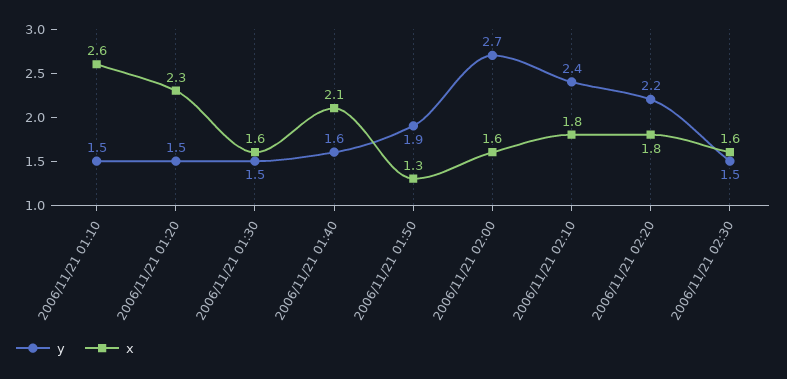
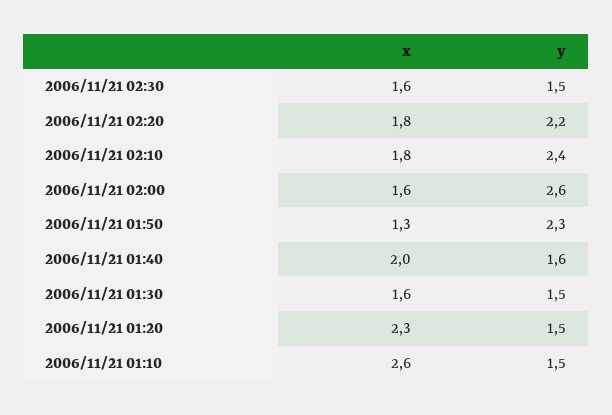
  {
    "y": {
      "2006/11/21 01:10": 1.5,
      "2006/11/21 01:20": 1.5,
      "2006/11/21 01:30": 1.5,
      "2006/11/21 01:40": 1.6,
-     "2006/11/21 01:50": 1.9,
+     "2006/11/21 01:50": 2.3,
-     "2006/11/21 02:00": 2.7,
+     "2006/11/21 02:00": 2.6,
      "2006/11/21 02:10": 2.4,
      "2006/11/21 02:20": 2.2,
      "2006/11/21 02:30": 1.5
    },
    "x": {
      "2006/11/21 01:10": 2.6,
      "2006/11/21 01:20": 2.3,
      "2006/11/21 01:30": 1.6,
-     "2006/11/21 01:40": 2.1,
+     "2006/11/21 01:40": 2,
      "2006/11/21 01:50": 1.3,
      "2006/11/21 02:00": 1.6,
      "2006/11/21 02:10": 1.8,
      "2006/11/21 02:20": 1.8,
      "2006/11/21 02:30": 1.6
    }
  }

